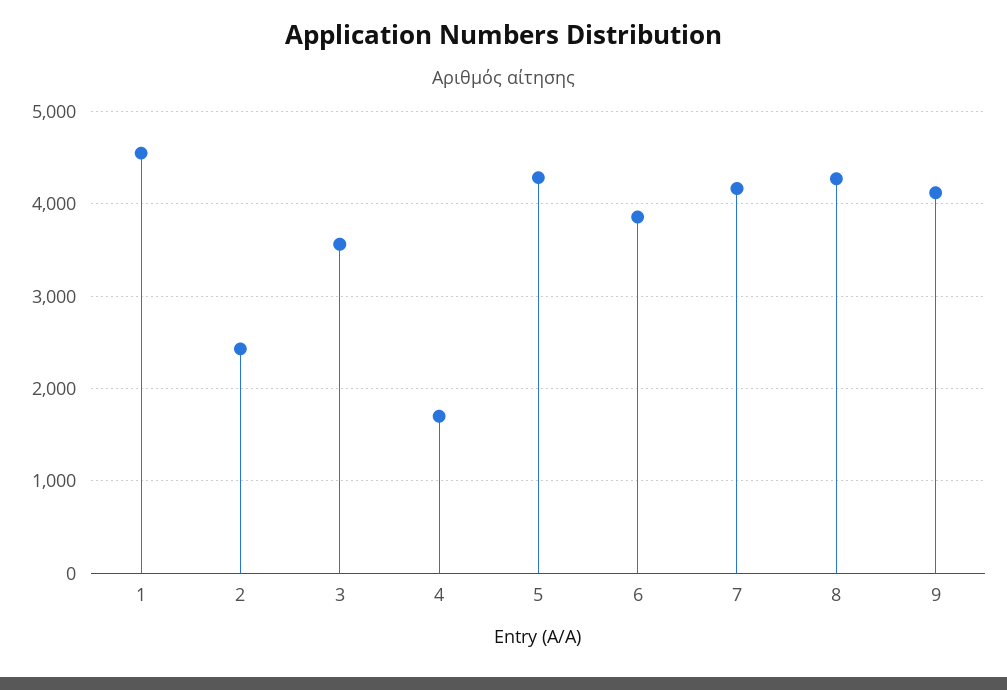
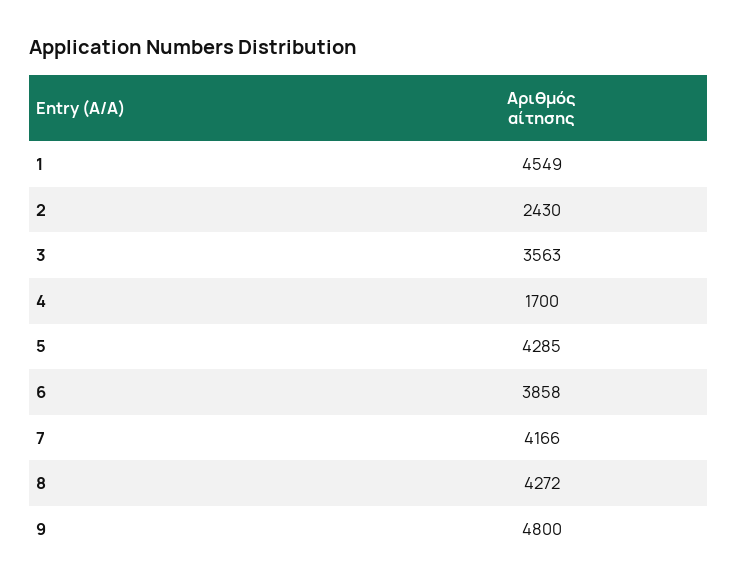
  {
    "1": 4549,
    "2": 2430,
    "3": 3563,
    "4": 1700,
    "5": 4285,
    "6": 3858,
    "7": 4166,
    "8": 4272,
-   "9": 4100
+   "9": 4800
  }

